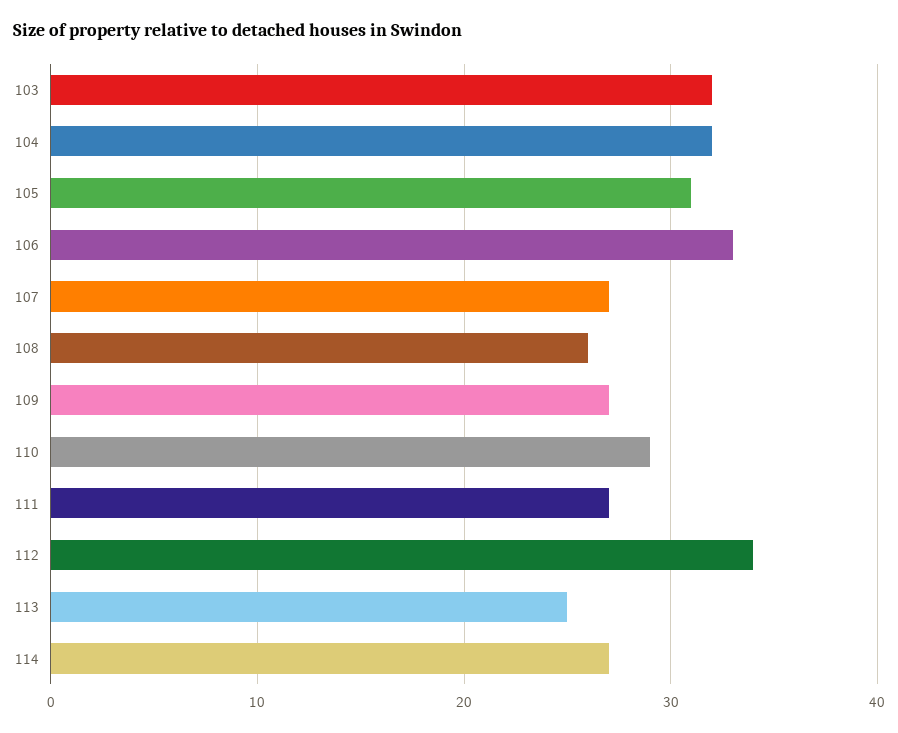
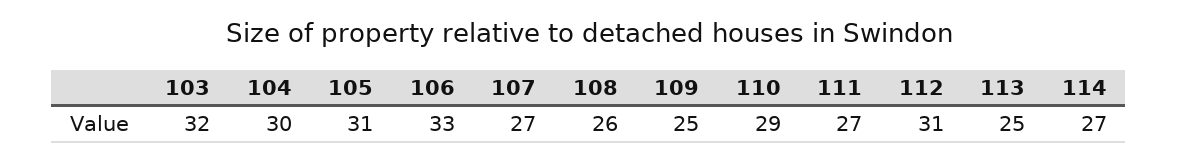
  {
    "103": 32,
-   "104": 32,
+   "104": 30,
    "105": 31,
    "106": 33,
    "107": 27,
    "108": 26,
-   "109": 27,
+   "109": 25,
    "110": 29,
    "111": 27,
-   "112": 34,
+   "112": 31,
    "113": 25,
    "114": 27
  }

